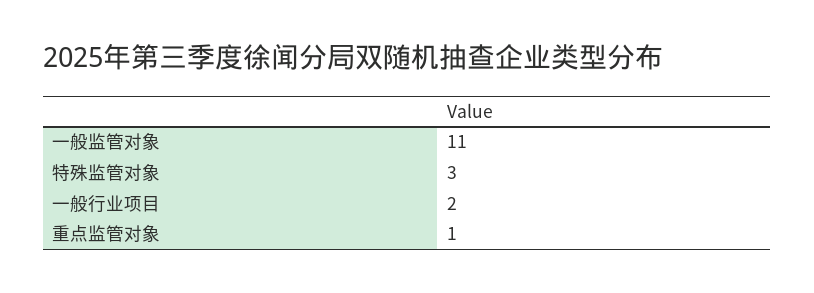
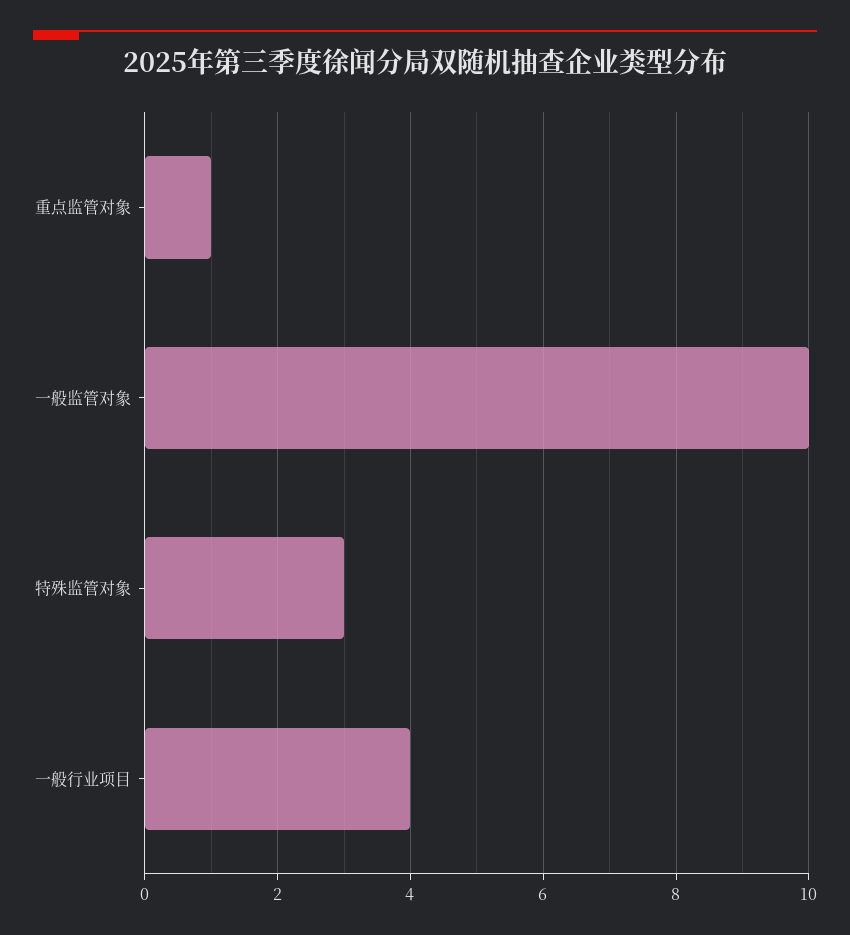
  {
-   "一般监管对象": 11,
+   "一般监管对象": 10,
    "特殊监管对象": 3,
-   "一般行业项目": 2,
+   "一般行业项目": 4,
    "重点监管对象": 1
  }

